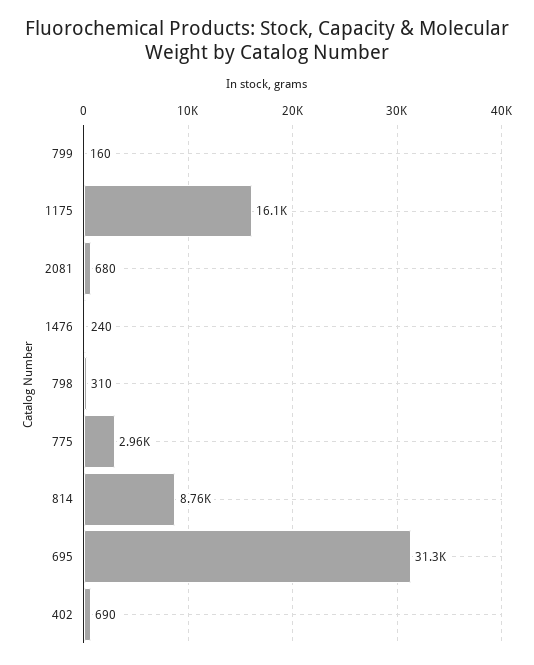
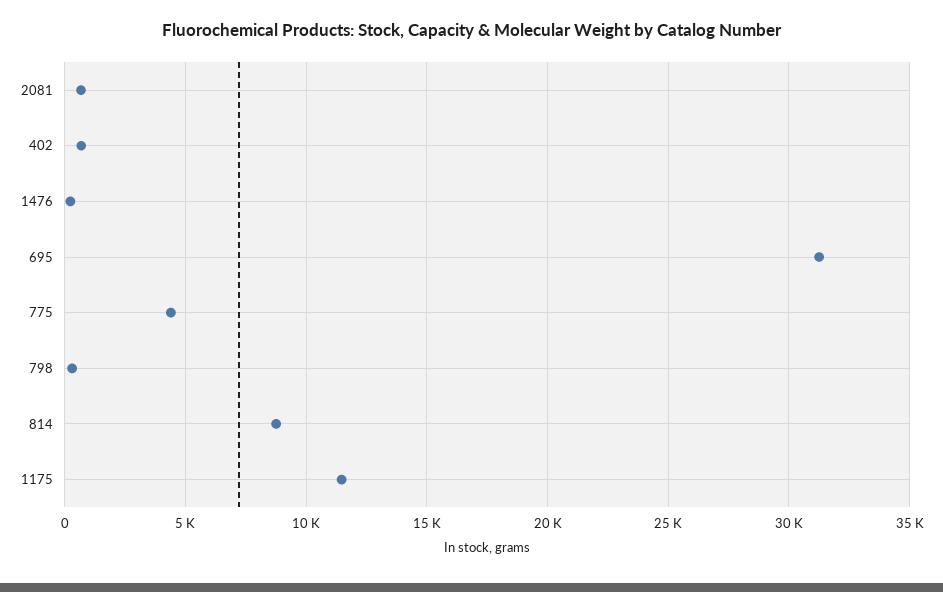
  {
-   "799": 160,
-   "1175": 16100,
+   "1175": 11500,
    "2081": 680,
    "1476": 240,
    "798": 310,
-   "775": 2960,
+   "775": 4500,
    "814": 8760,
    "695": 31300,
    "402": 690
  }

